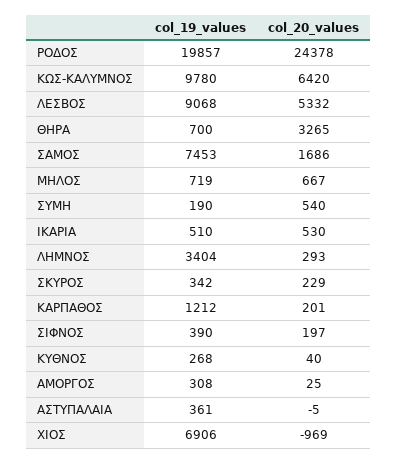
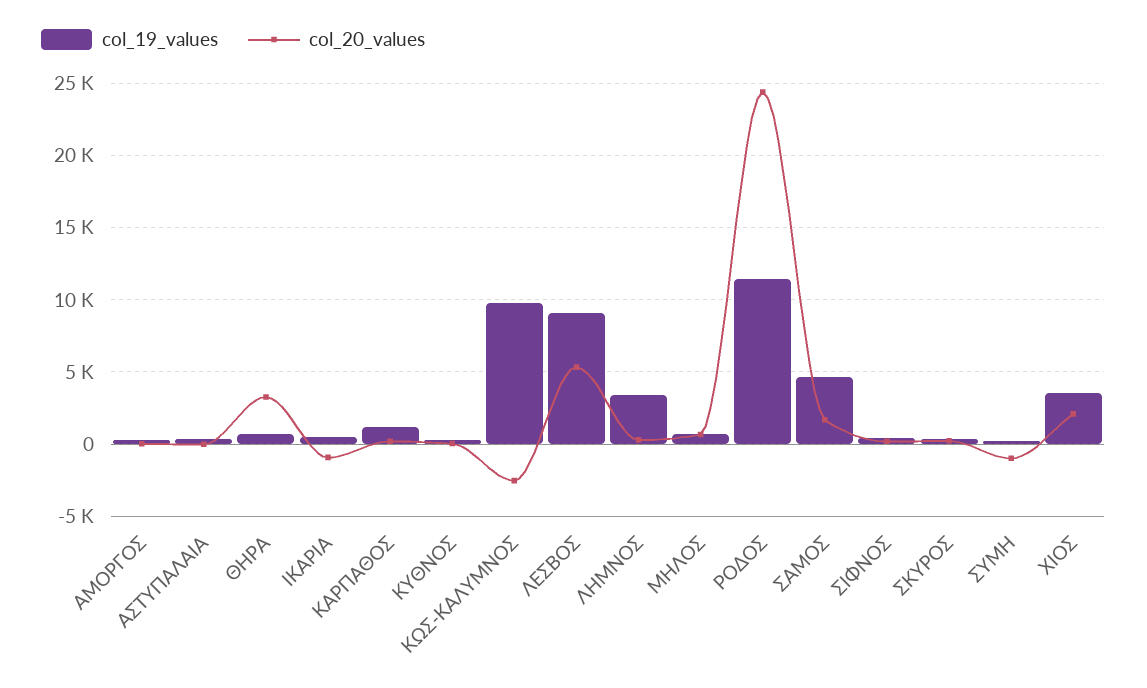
  {
    "col_19_values": {
-     "ΡΟΔΟΣ": 19857,
+     "ΡΟΔΟΣ": 11500,
      "ΚΩΣ-ΚΑΛΥΜΝΟΣ": 9780,
      "ΛΕΣΒΟΣ": 9068,
      "ΘΗΡΑ": 700,
-     "ΣΑΜΟΣ": 7453,
+     "ΣΑΜΟΣ": 4500,
      "ΜΗΛΟΣ": 719,
      "ΣΥΜΗ": 190,
      "ΙΚΑΡΙΑ": 510,
      "ΛΗΜΝΟΣ": 3404,
      "ΣΚΥΡΟΣ": 342,
      "ΚΑΡΠΑΘΟΣ": 1212,
      "ΣΙΦΝΟΣ": 390,
      "ΚΥΘΝΟΣ": 268,
      "ΑΜΟΡΓΟΣ": 308,
      "ΑΣΤΥΠΑΛΑΙΑ": 361,
-     "ΧΙΟΣ": 6906
+     "ΧΙΟΣ": 3500
    },
    "col_20_values": {
      "ΡΟΔΟΣ": 24378,
-     "ΚΩΣ-ΚΑΛΥΜΝΟΣ": 6420,
+     "ΚΩΣ-ΚΑΛΥΜΝΟΣ": -2500,
      "ΛΕΣΒΟΣ": 5332,
      "ΘΗΡΑ": 3265,
      "ΣΑΜΟΣ": 1686,
      "ΜΗΛΟΣ": 667,
-     "ΣΥΜΗ": 540,
+     "ΣΥΜΗ": -1000,
-     "ΙΚΑΡΙΑ": 530,
+     "ΙΚΑΡΙΑ": -1000,
      "ΛΗΜΝΟΣ": 293,
      "ΣΚΥΡΟΣ": 229,
      "ΚΑΡΠΑΘΟΣ": 201,
      "ΣΙΦΝΟΣ": 197,
      "ΚΥΘΝΟΣ": 40,
      "ΑΜΟΡΓΟΣ": 25,
      "ΑΣΤΥΠΑΛΑΙΑ": -5,
-     "ΧΙΟΣ": -969
+     "ΧΙΟΣ": 2000
    }
  }

